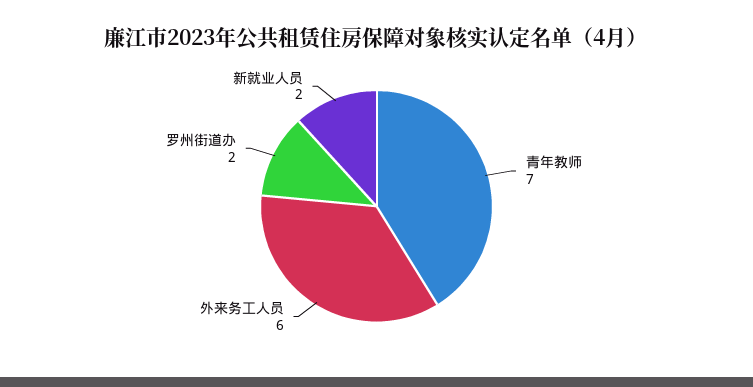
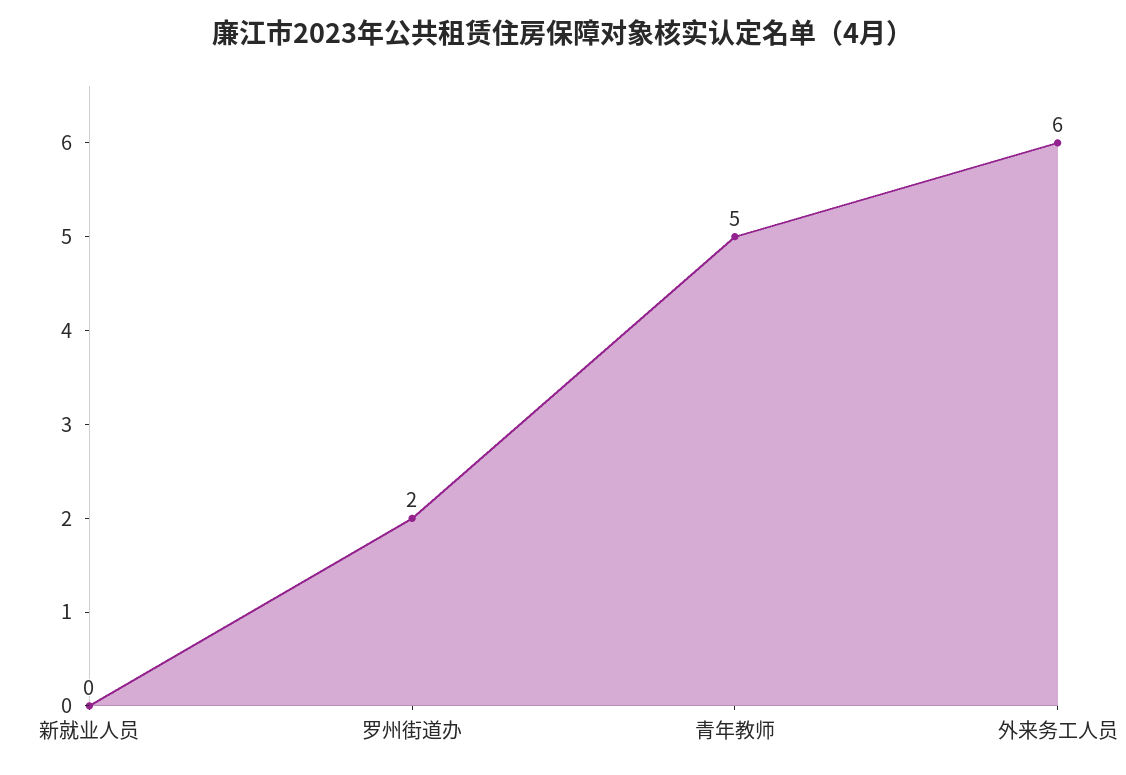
  {
-   "青年教师": 7,
+   "青年教师": 5,
    "外来务工人员": 6,
    "罗州街道办": 2,
-   "新就业人员": 2
+   "新就业人员": 0
  }

